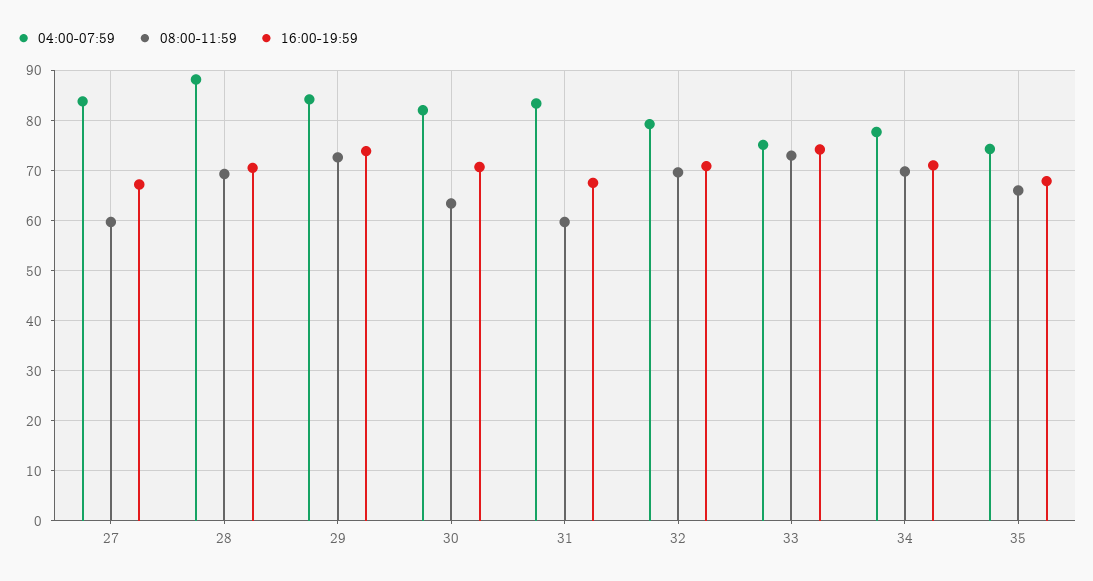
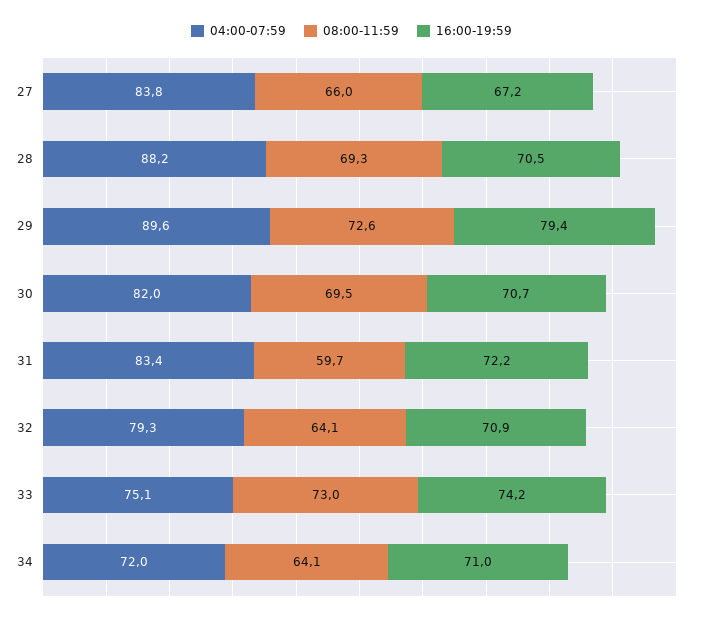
  {
    "04:00-07:59": {
      "27": 83.8,
      "28": 88.2,
-     "29": 84,
+     "29": 89.6,
      "30": 82,
      "31": 83.4,
      "32": 79.3,
      "33": 75.1,
-     "34": 78,
+     "34": 72
-     "35": 74
    },
    "08:00-11:59": {
-     "27": 60,
+     "27": 66,
      "28": 69.3,
      "29": 72.6,
-     "30": 64,
+     "30": 69.5,
      "31": 59.7,
-     "32": 70,
+     "32": 64.1,
      "33": 73,
-     "34": 70,
+     "34": 64.1
-     "35": 66
    },
    "16:00-19:59": {
      "27": 67.2,
      "28": 70.5,
-     "29": 74,
+     "29": 79.4,
      "30": 70.7,
-     "31": 68,
+     "31": 72.2,
      "32": 70.9,
      "33": 74.2,
-     "34": 71,
+     "34": 71
-     "35": 68
    }
  }

